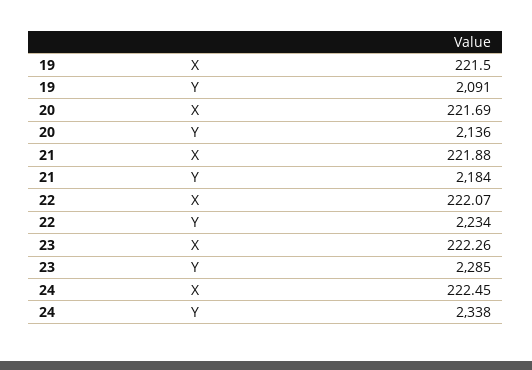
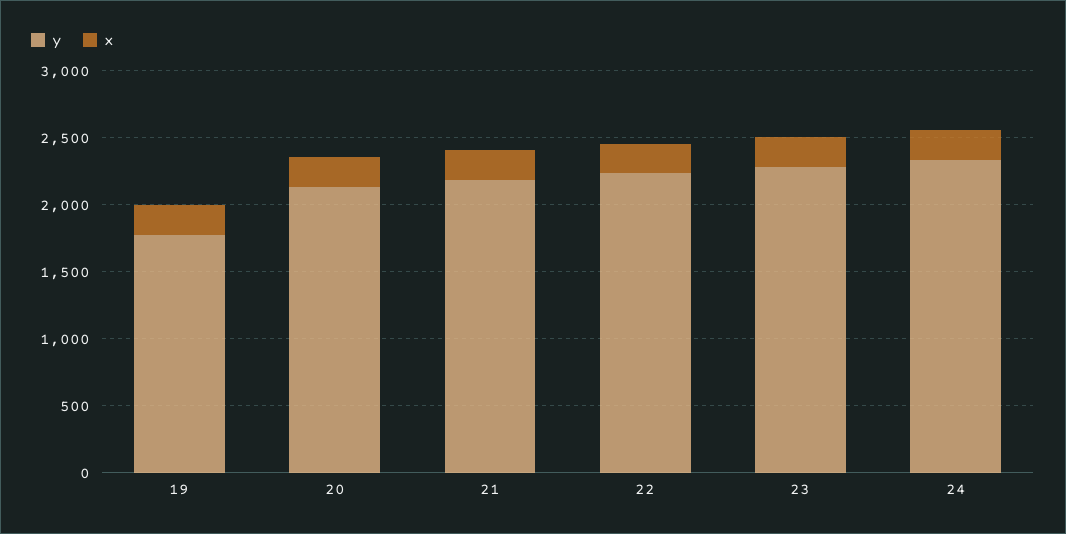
  {
    "X": {
      "19": 221.5,
      "20": 221.69,
      "21": 221.88,
      "22": 222.07,
      "23": 222.26,
      "24": 222.45
    },
    "Y": {
-     "19": 2091,
+     "19": 1800,
      "20": 2136,
      "21": 2184,
      "22": 2234,
      "23": 2285,
      "24": 2338
    }
  }

